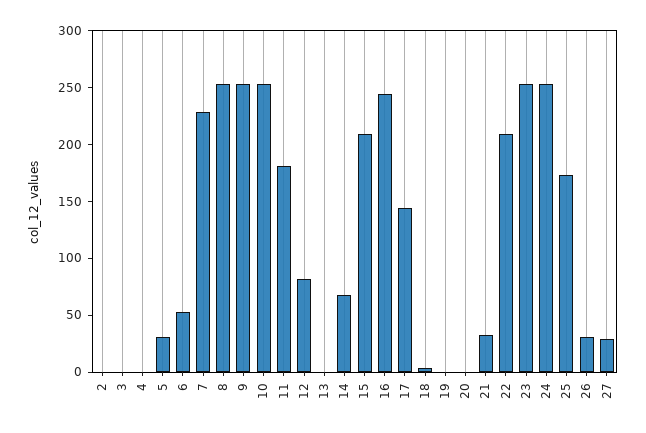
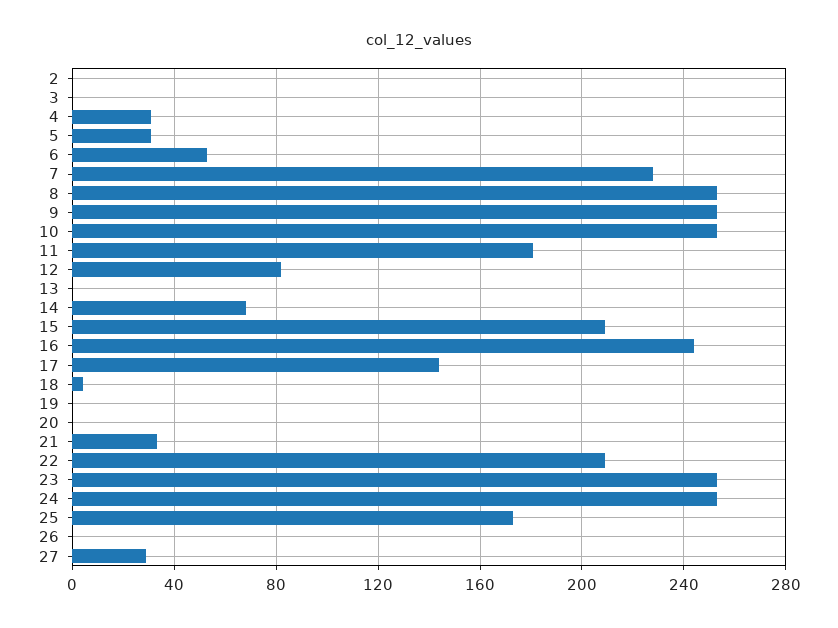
  {
    "2": 0,
    "3": 0,
-   "4": 0,
+   "4": 30,
    "5": 30,
    "6": 55,
    "7": 230,
    "8": 255,
    "9": 255,
    "10": 255,
    "11": 180,
    "12": 80,
    "13": 0,
    "14": 70,
    "15": 210,
    "16": 245,
    "17": 145,
    "18": 5,
    "19": 0,
    "20": 0,
    "21": 35,
    "22": 210,
    "23": 255,
    "24": 255,
    "25": 175,
-   "26": 30,
+   "26": 0,
    "27": 30
  }

